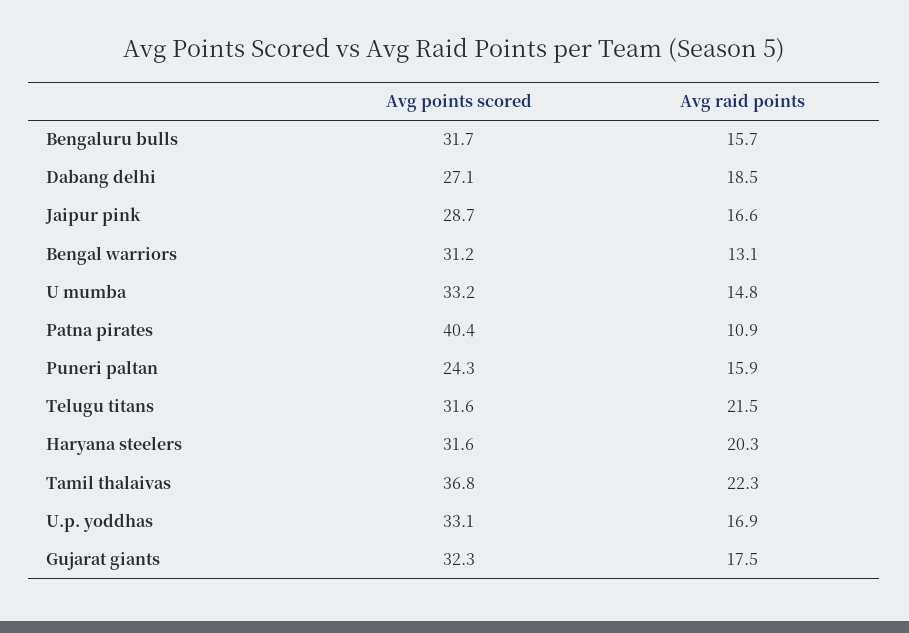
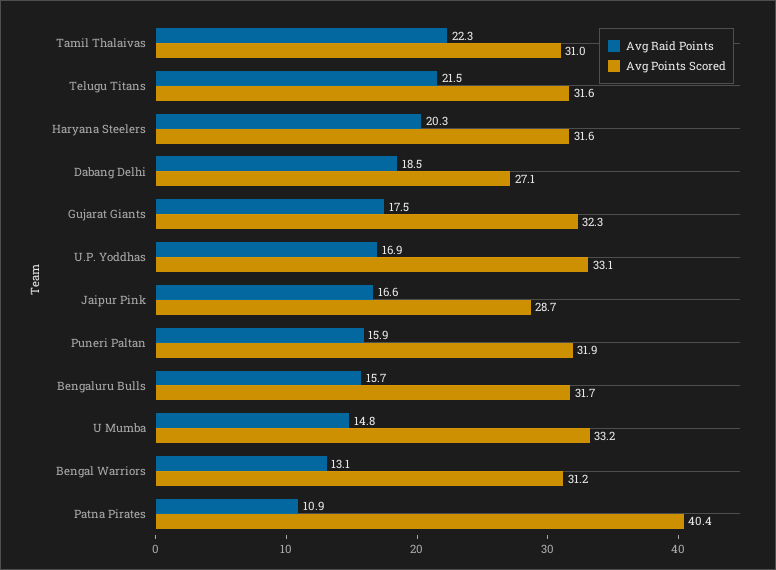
  {
    "Avg points scored": {
      "Bengaluru bulls": 31.7,
      "Dabang delhi": 27.1,
      "Jaipur pink": 28.7,
      "Bengal warriors": 31.2,
      "U mumba": 33.2,
      "Patna pirates": 40.4,
-     "Puneri paltan": 24.3,
+     "Puneri paltan": 31.9,
      "Telugu titans": 31.6,
      "Haryana steelers": 31.6,
-     "Tamil thalaivas": 36.8,
+     "Tamil thalaivas": 31,
      "U.p. yoddhas": 33.1,
      "Gujarat giants": 32.3
    },
    "Avg raid points": {
      "Bengaluru bulls": 15.7,
      "Dabang delhi": 18.5,
      "Jaipur pink": 16.6,
      "Bengal warriors": 13.1,
      "U mumba": 14.8,
      "Patna pirates": 10.9,
      "Puneri paltan": 15.9,
      "Telugu titans": 21.5,
      "Haryana steelers": 20.3,
      "Tamil thalaivas": 22.3,
      "U.p. yoddhas": 16.9,
      "Gujarat giants": 17.5
    }
  }

